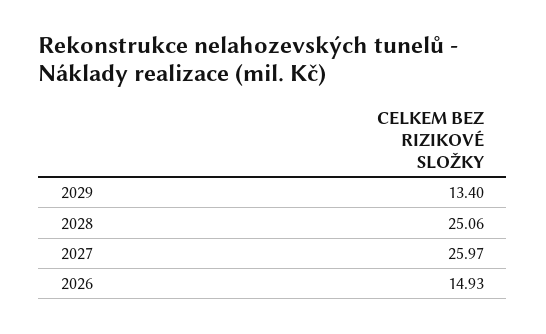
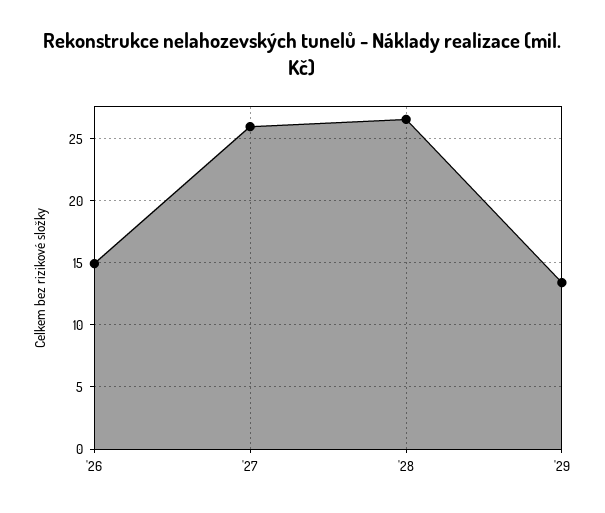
  {
    "2029": 13.4,
-   "2028": 25.06,
+   "2028": 26.5,
    "2027": 25.97,
    "2026": 14.93
  }

